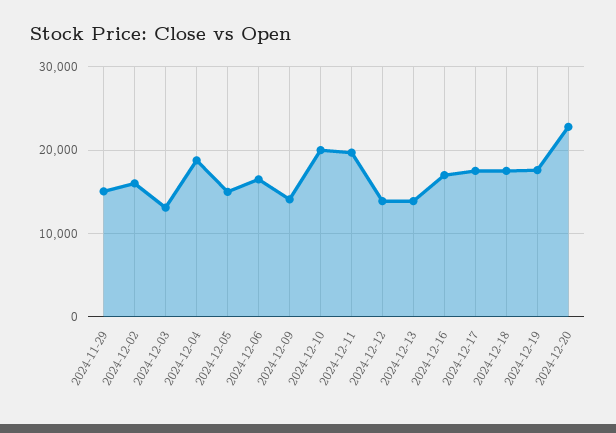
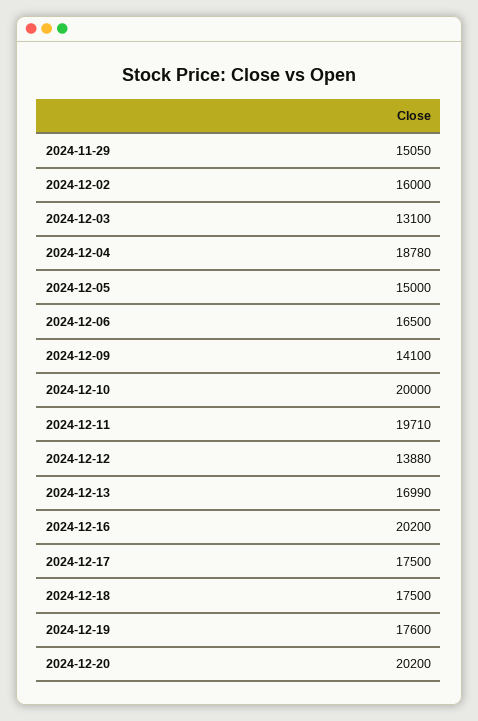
  {
    "2024-11-29": 15050,
    "2024-12-02": 16000,
    "2024-12-03": 13100,
    "2024-12-04": 18780,
    "2024-12-05": 15000,
    "2024-12-06": 16500,
    "2024-12-09": 14100,
    "2024-12-10": 20000,
    "2024-12-11": 19710,
    "2024-12-12": 13880,
-   "2024-12-13": 14000,
+   "2024-12-13": 16990,
-   "2024-12-16": 17000,
+   "2024-12-16": 20200,
    "2024-12-17": 17500,
    "2024-12-18": 17500,
    "2024-12-19": 17600,
-   "2024-12-20": 23000
+   "2024-12-20": 20200
  }

